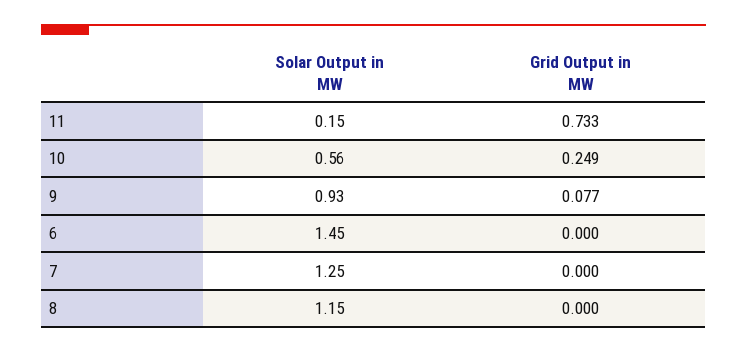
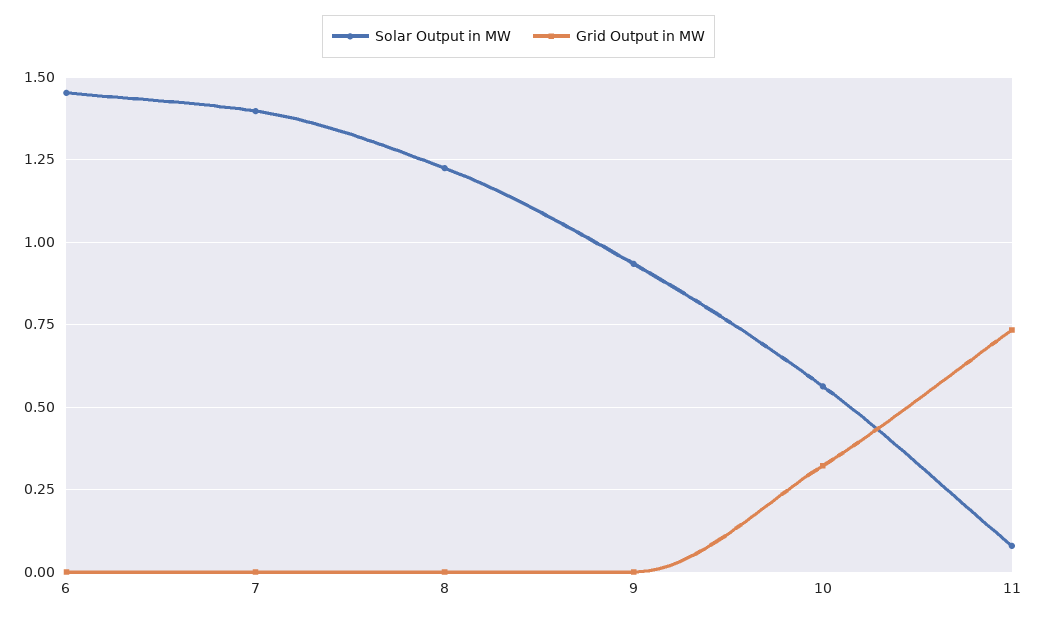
  {
    "Solar Output in MW": {
-     "11": 0.15,
+     "11": 0.075,
      "10": 0.56,
      "9": 0.93,
      "6": 1.45,
-     "7": 1.25,
+     "7": 1.4,
-     "8": 1.15
+     "8": 1.225
    },
    "Grid Output in MW": {
      "11": 0.733,
-     "10": 0.249,
+     "10": 0.325,
-     "9": 0.077,
+     "9": 0,
      "6": 0,
      "7": 0,
      "8": 0
    }
  }

